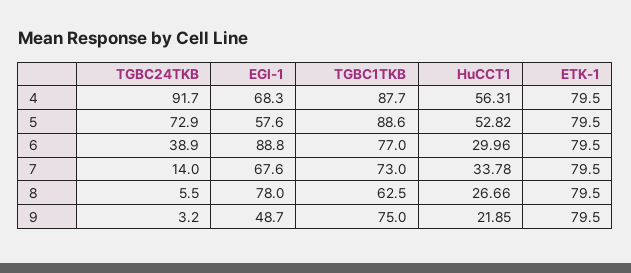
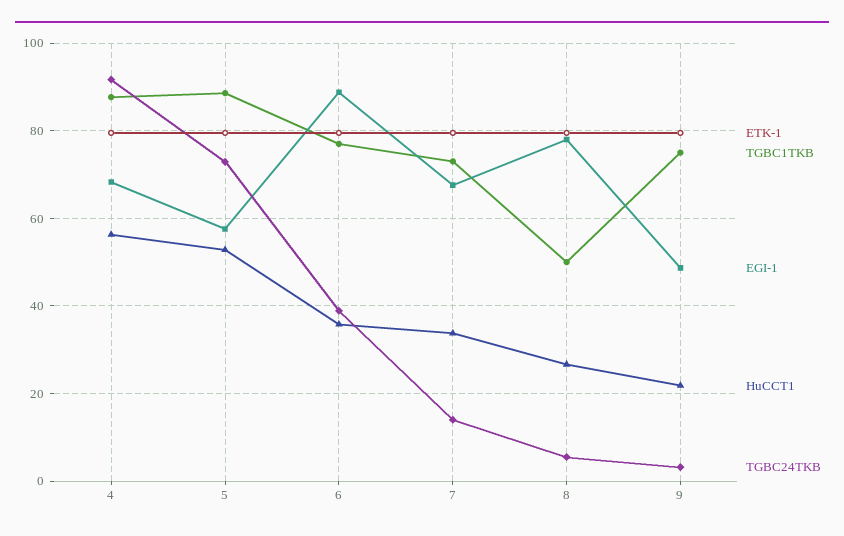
  {
    "TGBC24TKB": {
      "4": 91.7,
      "5": 72.9,
      "6": 38.9,
      "7": 14,
      "8": 5.5,
      "9": 3.2
    },
    "EGI-1": {
      "4": 68.3,
      "5": 57.6,
      "6": 88.8,
      "7": 67.6,
      "8": 78,
      "9": 48.7
    },
    "TGBC1TKB": {
      "4": 87.7,
      "5": 88.6,
      "6": 77,
      "7": 73,
-     "8": 62.5,
+     "8": 50,
      "9": 75
    },
    "HuCCT1": {
      "4": 56.31,
      "5": 52.82,
-     "6": 29.96,
+     "6": 36,
      "7": 33.78,
      "8": 26.66,
      "9": 21.85
    },
    "ETK-1": {
      "4": 79.5,
      "5": 79.5,
      "6": 79.5,
      "7": 79.5,
      "8": 79.5,
      "9": 79.5
    }
  }

